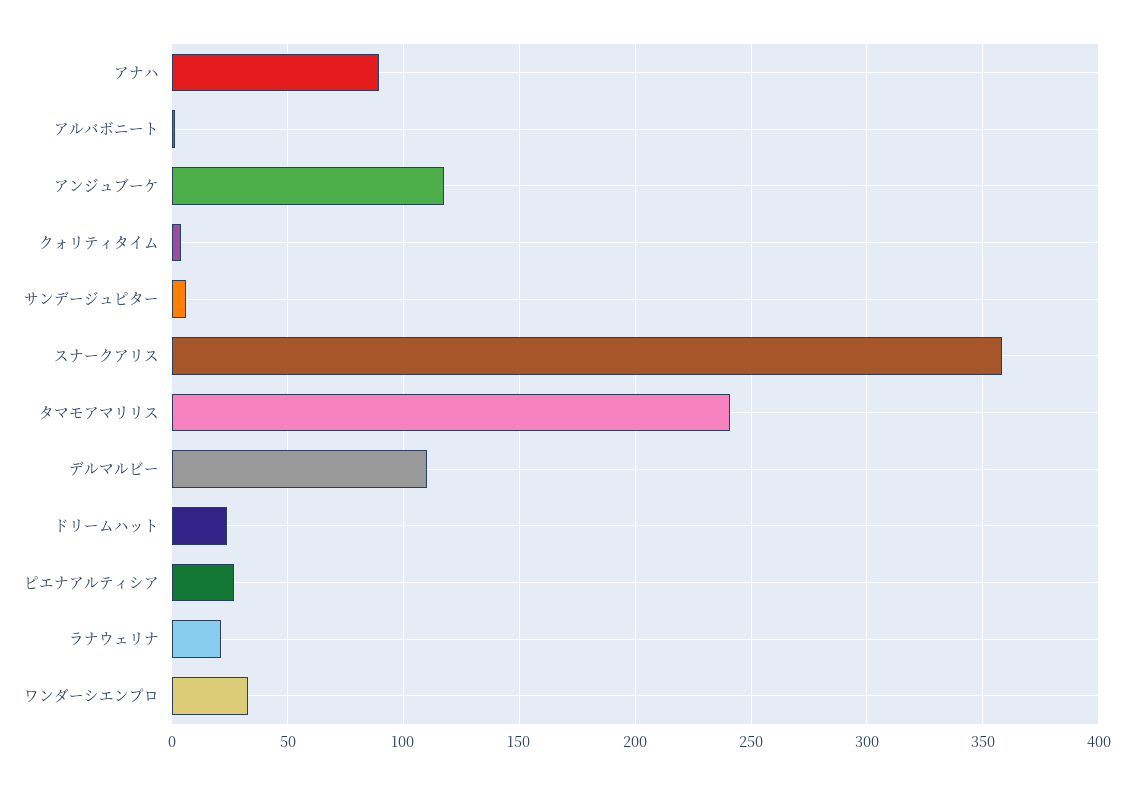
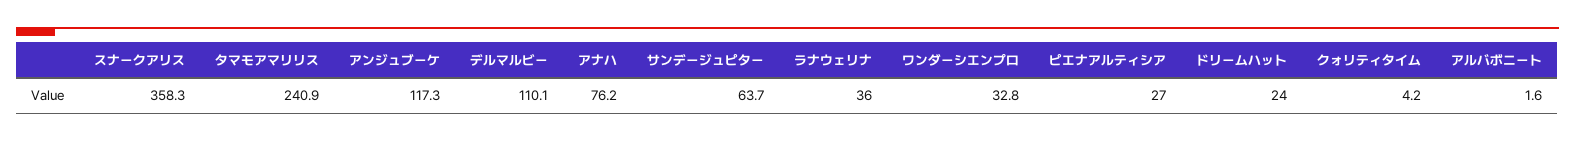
  {
-   "アナハ": 90,
+   "アナハ": 76.2,
    "アルバボニート": 1.6,
    "アンジュブーケ": 117.3,
    "クォリティタイム": 4.2,
-   "サンデージュピター": 5,
+   "サンデージュピター": 63.7,
    "スナークアリス": 358.3,
    "タマモアマリリス": 240.9,
    "デルマルビー": 110.1,
    "ドリームハット": 24,
    "ピエナアルティシア": 27,
-   "ラナウェリナ": 20,
+   "ラナウェリナ": 36,
    "ワンダーシエンプロ": 32.8
  }

